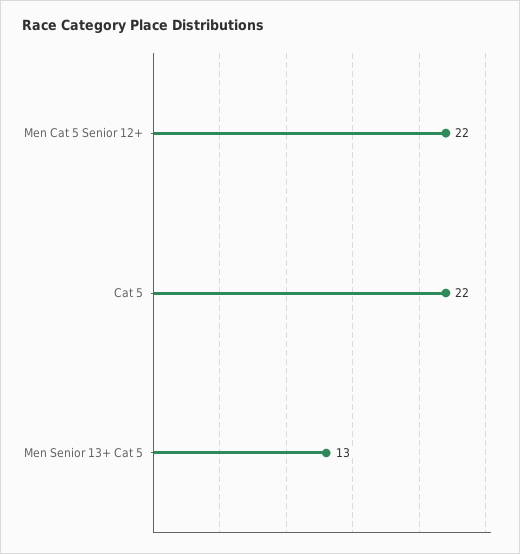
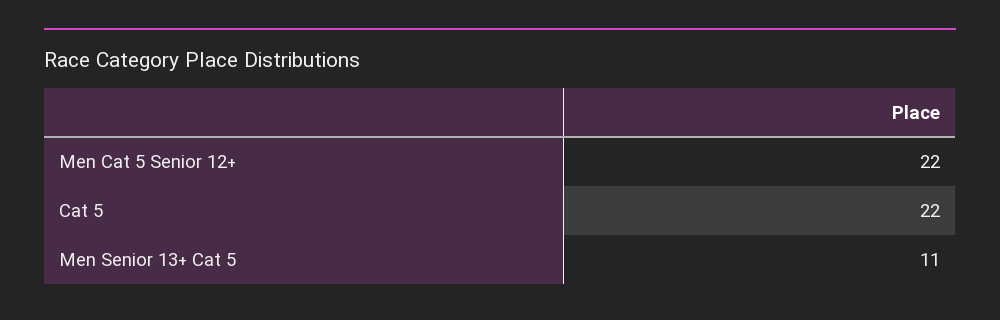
  {
    "Men Cat 5 Senior 12+": 22,
    "Cat 5": 22,
-   "Men Senior 13+ Cat 5": 13
+   "Men Senior 13+ Cat 5": 11
  }

